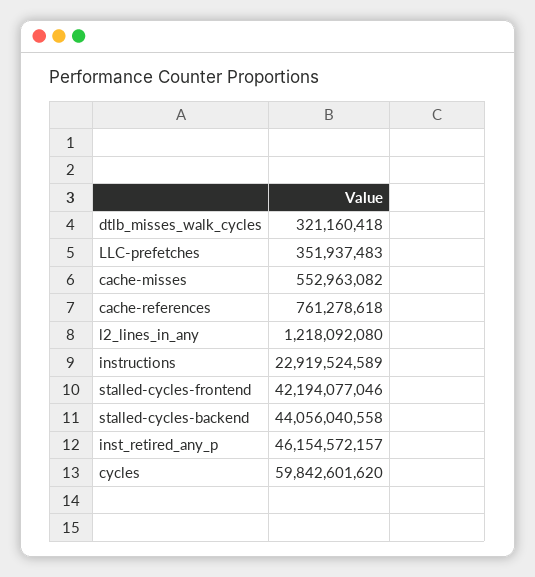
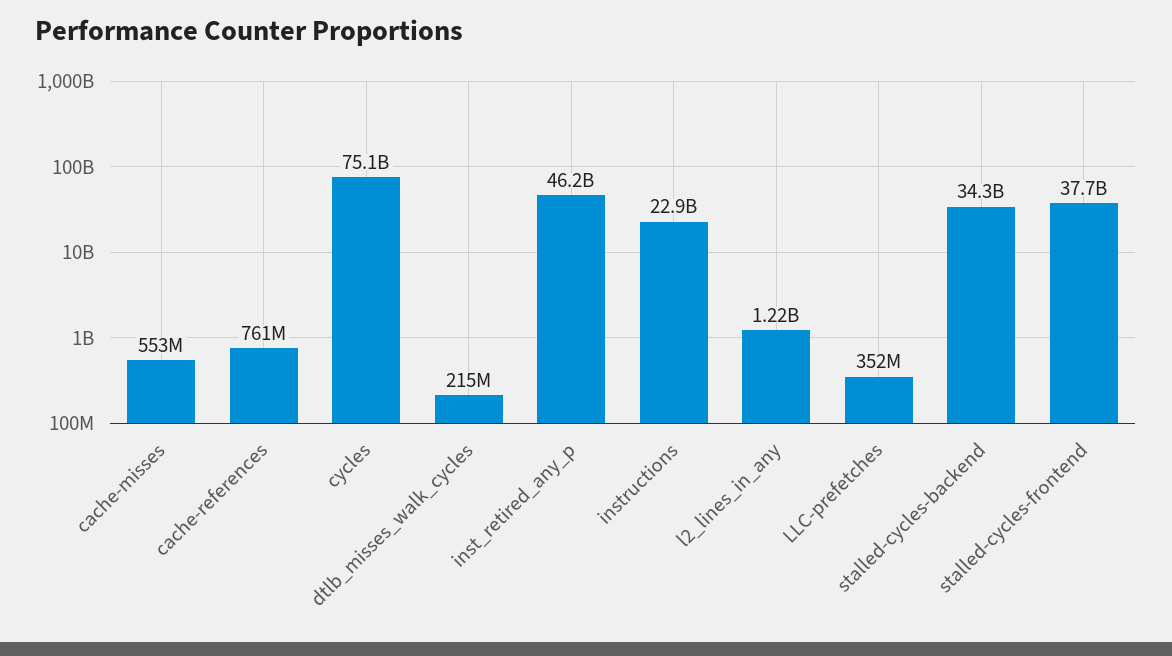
  {
-   "dtlb_misses_walk_cycles": 321160418,
+   "dtlb_misses_walk_cycles": 215000000,
    "LLC-prefetches": 351937483,
    "cache-misses": 552963082,
    "cache-references": 761278618,
    "l2_lines_in_any": 1218092080,
    "instructions": 22919524589,
-   "stalled-cycles-frontend": 42194077046,
+   "stalled-cycles-frontend": 37700000000,
-   "stalled-cycles-backend": 44056040558,
+   "stalled-cycles-backend": 34300000000,
    "inst_retired_any_p": 46154572157,
-   "cycles": 59842601620
+   "cycles": 75100000000
  }

